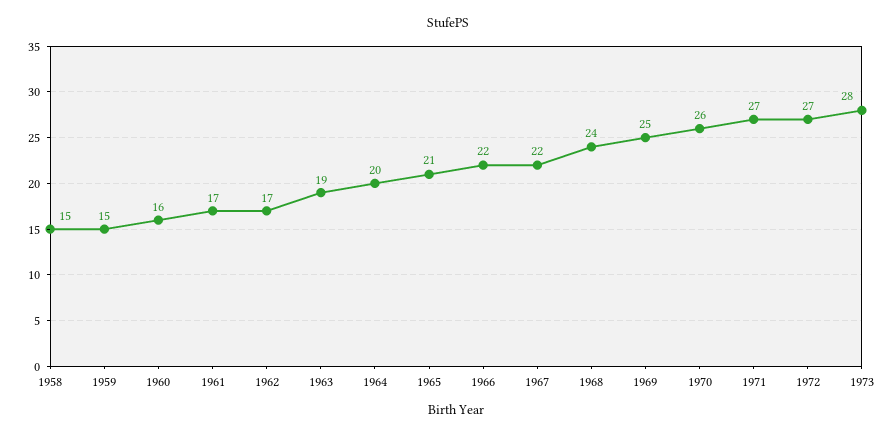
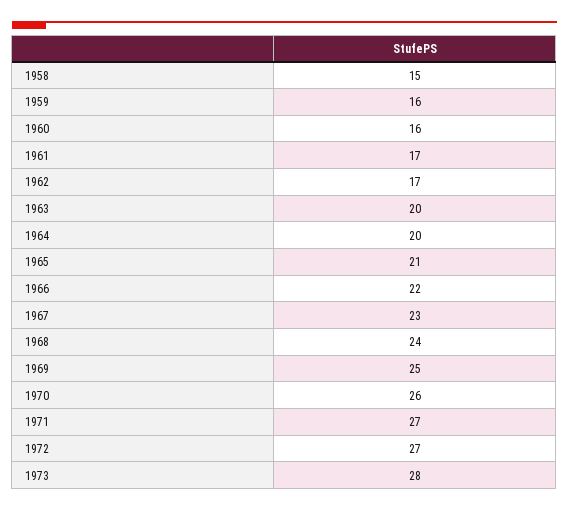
  {
    "1958": 15,
-   "1959": 15,
+   "1959": 16,
    "1960": 16,
    "1961": 17,
    "1962": 17,
-   "1963": 19,
+   "1963": 20,
    "1964": 20,
    "1965": 21,
    "1966": 22,
-   "1967": 22,
+   "1967": 23,
    "1968": 24,
    "1969": 25,
    "1970": 26,
    "1971": 27,
    "1972": 27,
    "1973": 28
  }

